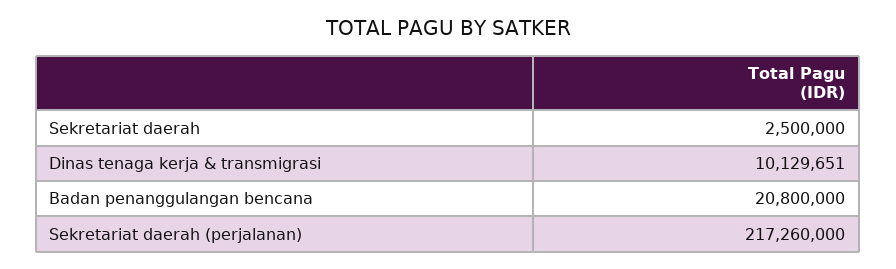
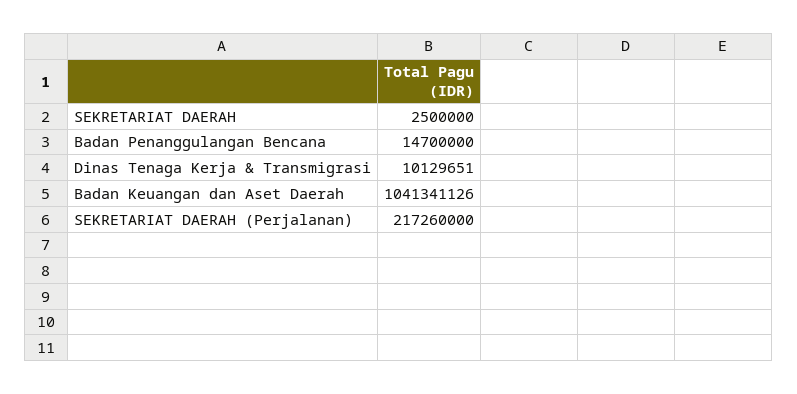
  {
    "Sekretariat daerah": 2500000,
    "Dinas tenaga kerja & transmigrasi": 10129651,
-   "Badan penanggulangan bencana": 20800000,
+   "Badan penanggulangan bencana": 14700000,
-   "Sekretariat daerah (perjalanan)": 217260000
+   "Sekretariat daerah (perjalanan)": 217260000,
+   "Badan Keuangan dan Aset Daerah": 1041341126
  }

